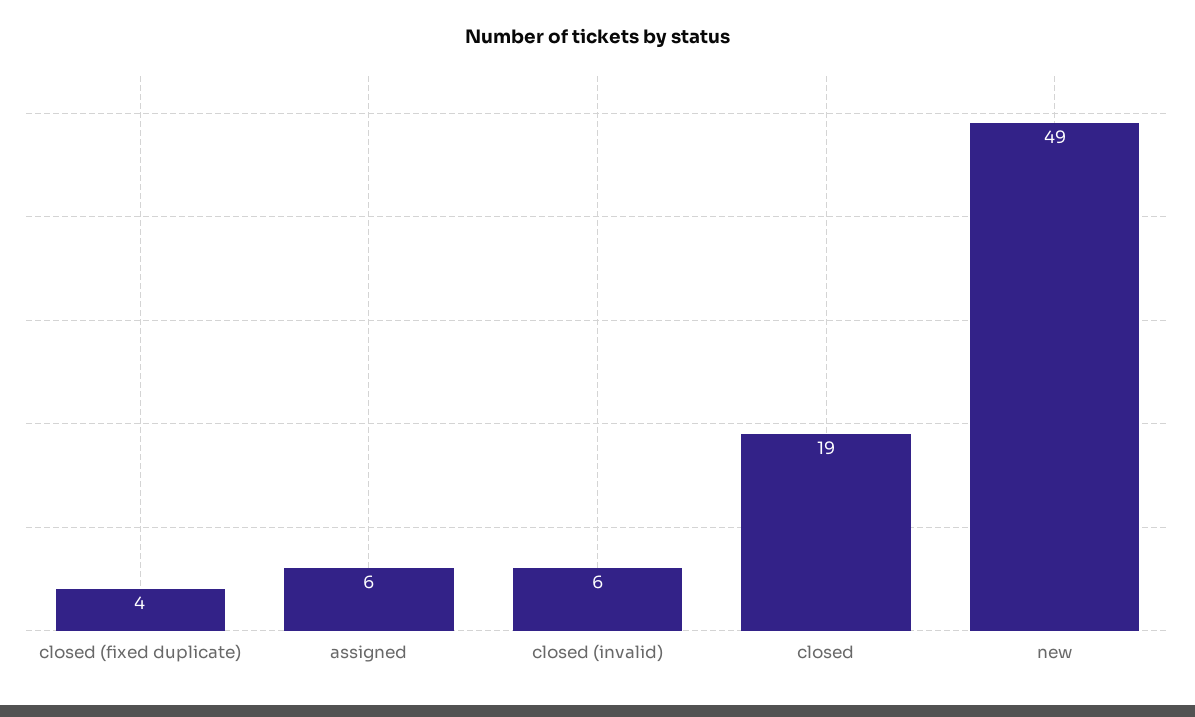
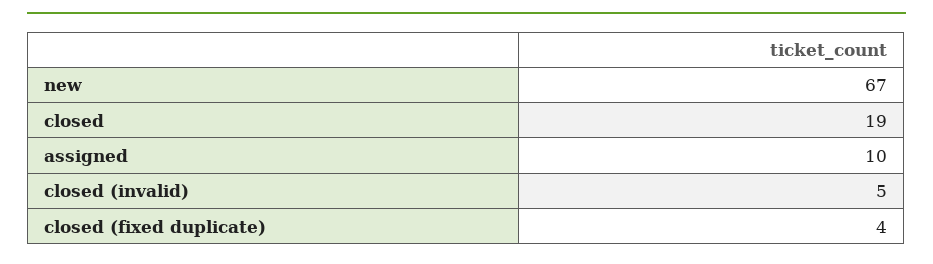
  {
    "closed (fixed duplicate)": 4,
-   "assigned": 6,
+   "assigned": 10,
-   "closed (invalid)": 6,
+   "closed (invalid)": 5,
    "closed": 19,
-   "new": 49
+   "new": 67
  }

